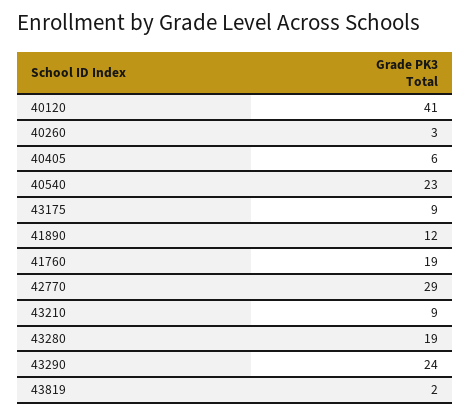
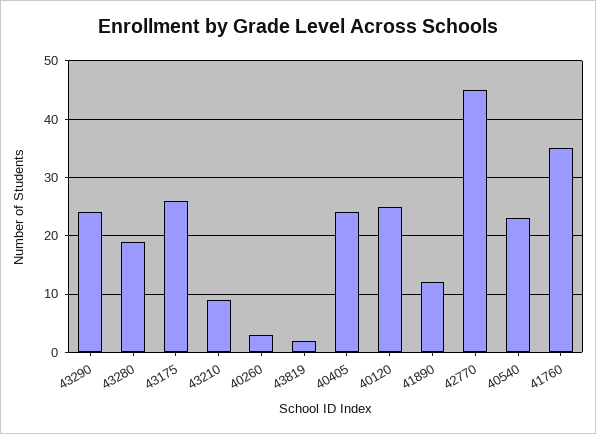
  {
-   "40120": 41,
+   "40120": 25,
    "40260": 3,
-   "40405": 6,
+   "40405": 25,
    "40540": 23,
-   "43175": 9,
+   "43175": 25,
    "41890": 12,
-   "41760": 19,
+   "41760": 35,
-   "42770": 29,
+   "42770": 45,
    "43210": 9,
    "43280": 19,
    "43290": 24,
    "43819": 2
  }

